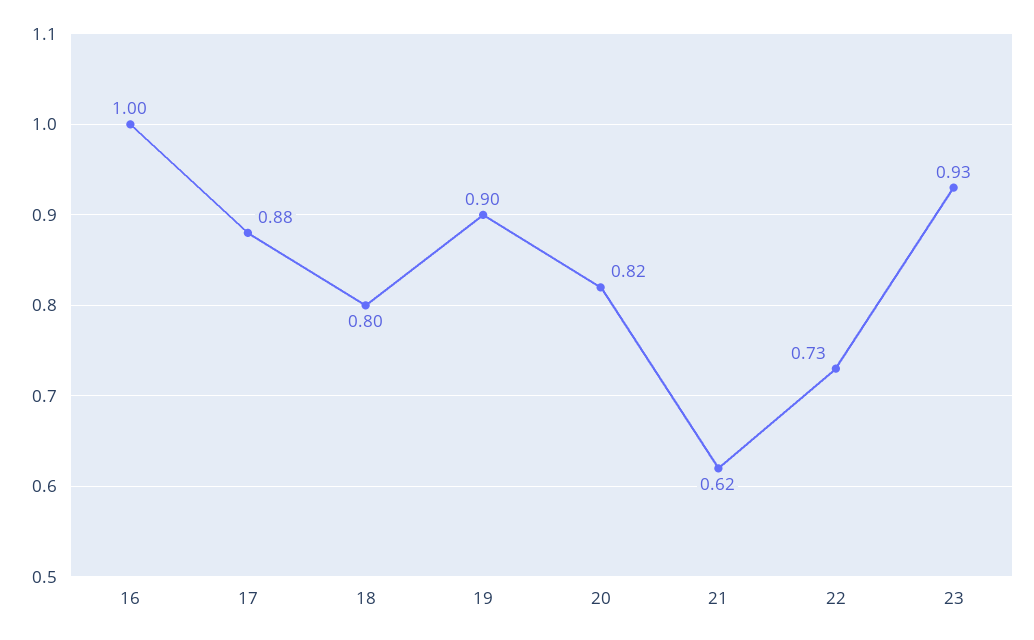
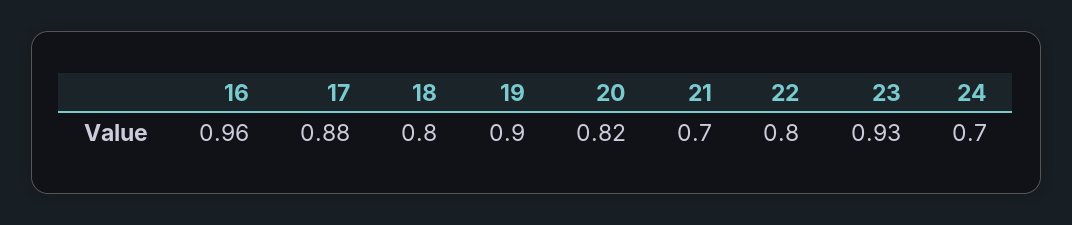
  {
-   "16": 1,
+   "16": 0.96,
    "17": 0.88,
    "18": 0.8,
    "19": 0.9,
    "20": 0.82,
-   "21": 0.62,
+   "21": 0.7,
-   "22": 0.73,
+   "22": 0.8,
-   "23": 0.93
+   "23": 0.93,
+   "24": 0.7
  }

